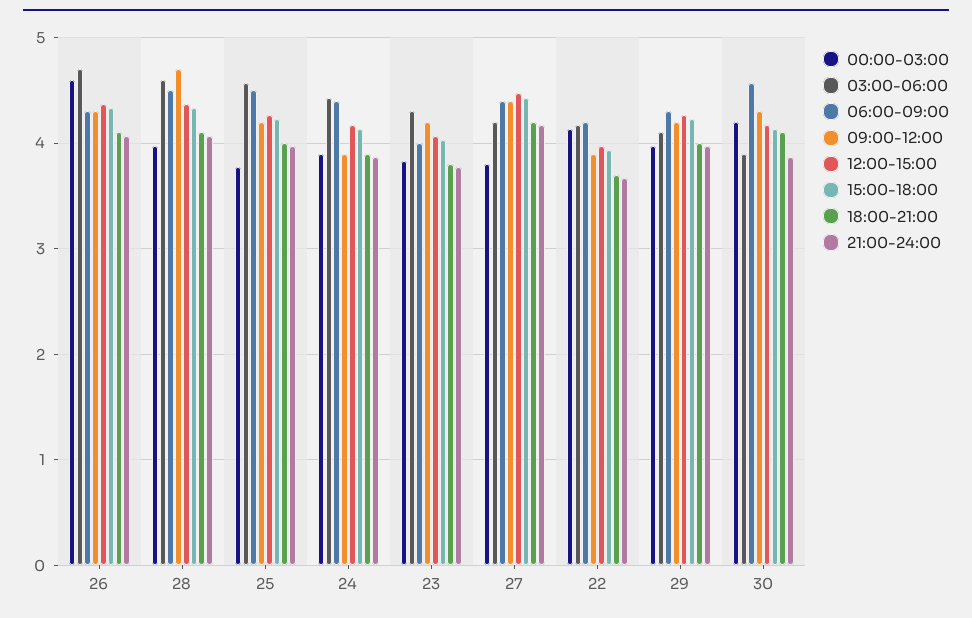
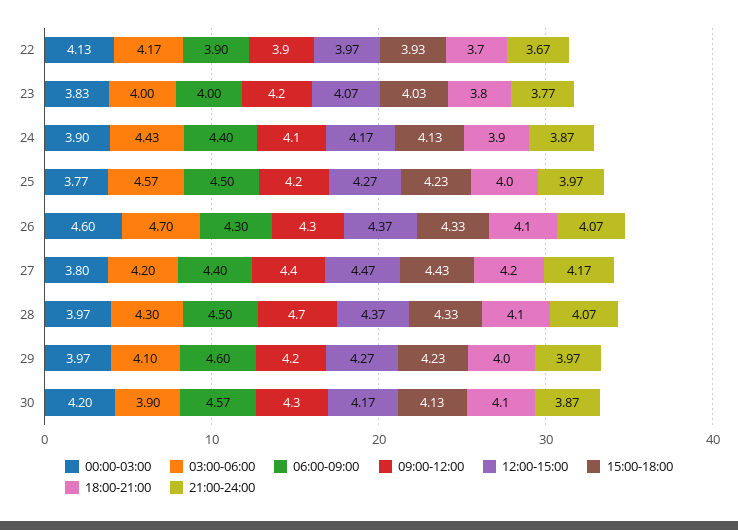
  {
    "00:00-03:00": {
      "26": 4.6,
      "28": 3.97,
      "25": 3.77,
      "24": 3.9,
      "23": 3.83,
      "27": 3.8,
      "22": 4.13,
      "29": 3.97,
      "30": 4.2
    },
    "03:00-06:00": {
      "26": 4.7,
-     "28": 4.6,
+     "28": 4.3,
      "25": 4.57,
      "24": 4.43,
-     "23": 4.3,
+     "23": 4,
      "27": 4.2,
      "22": 4.17,
      "29": 4.1,
      "30": 3.9
    },
    "06:00-09:00": {
      "26": 4.3,
      "28": 4.5,
      "25": 4.5,
      "24": 4.4,
      "23": 4,
      "27": 4.4,
-     "22": 4.2,
+     "22": 3.9,
-     "29": 4.3,
+     "29": 4.6,
      "30": 4.57
    },
    "09:00-12:00": {
      "26": 4.3,
      "28": 4.7,
      "25": 4.2,
-     "24": 3.9,
+     "24": 4.1,
      "23": 4.2,
      "27": 4.4,
      "22": 3.9,
      "29": 4.2,
      "30": 4.3
    },
    "12:00-15:00": {
      "26": 4.37,
      "28": 4.37,
      "25": 4.27,
      "24": 4.17,
      "23": 4.07,
      "27": 4.47,
      "22": 3.97,
      "29": 4.27,
      "30": 4.17
    },
    "15:00-18:00": {
      "26": 4.33,
      "28": 4.33,
      "25": 4.23,
      "24": 4.13,
      "23": 4.03,
      "27": 4.43,
      "22": 3.93,
      "29": 4.23,
      "30": 4.13
    },
    "18:00-21:00": {
      "26": 4.1,
      "28": 4.1,
      "25": 4,
      "24": 3.9,
      "23": 3.8,
      "27": 4.2,
      "22": 3.7,
      "29": 4,
      "30": 4.1
    },
    "21:00-24:00": {
      "26": 4.07,
      "28": 4.07,
      "25": 3.97,
      "24": 3.87,
      "23": 3.77,
      "27": 4.17,
      "22": 3.67,
      "29": 3.97,
      "30": 3.87
    }
  }

